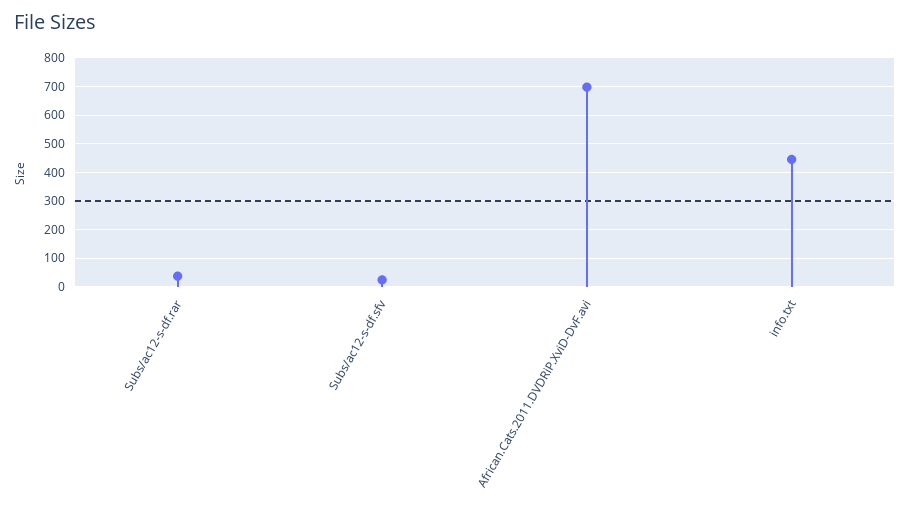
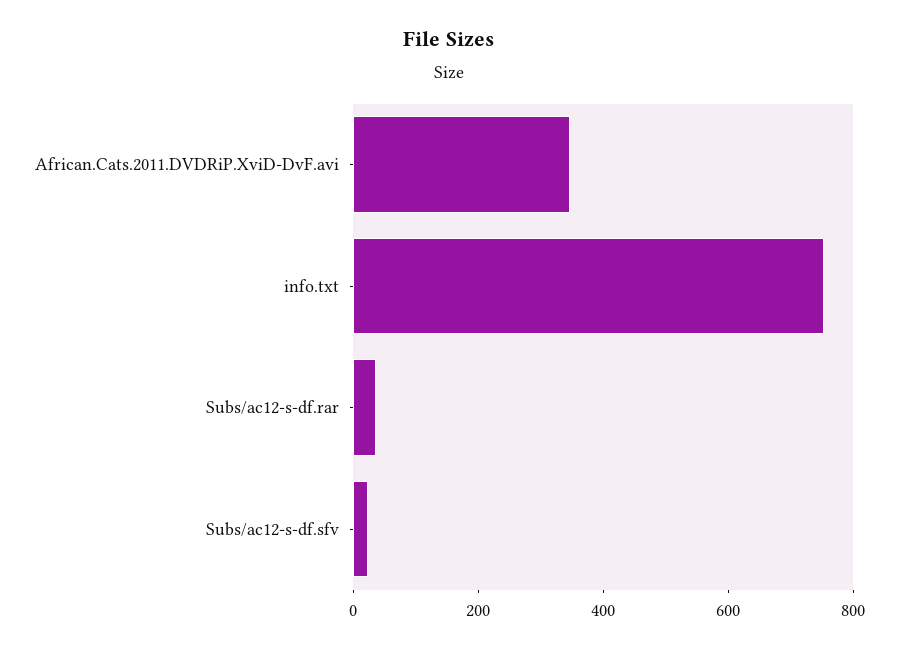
  {
    "Subs/ac12-s-df.rar": 25,
    "Subs/ac12-s-df.sfv": 25,
-   "African.Cats.2011.DVDRiP.XviD-DvF.avi": 700,
+   "African.Cats.2011.DVDRiP.XviD-DvF.avi": 350,
-   "info.txt": 450
+   "info.txt": 750
  }

